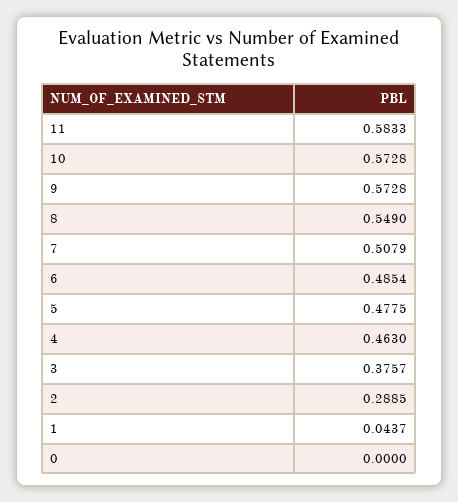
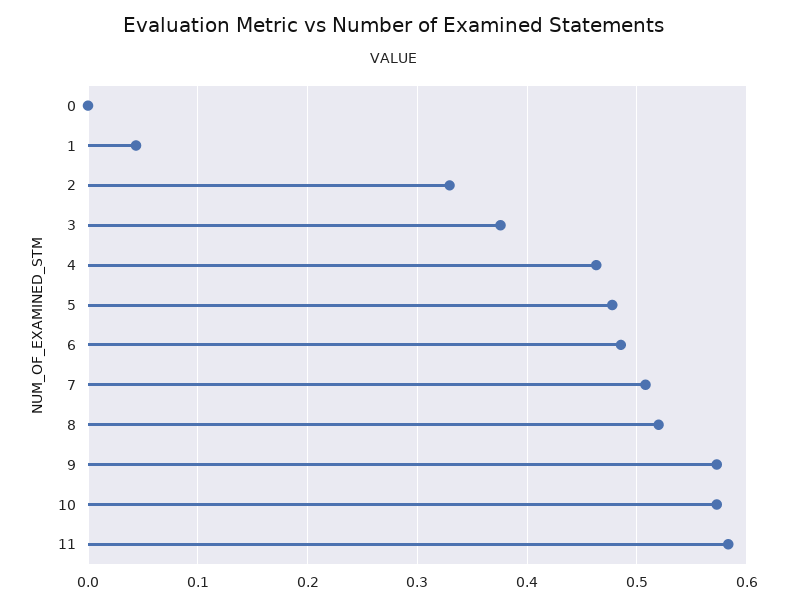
  {
    "11": 0.5833,
    "10": 0.5728,
    "9": 0.5728,
-   "8": 0.549,
+   "8": 0.52,
    "7": 0.5079,
    "6": 0.4854,
    "5": 0.4775,
    "4": 0.463,
    "3": 0.3757,
-   "2": 0.2885,
+   "2": 0.33,
    "1": 0.0437,
    "0": 0
  }

